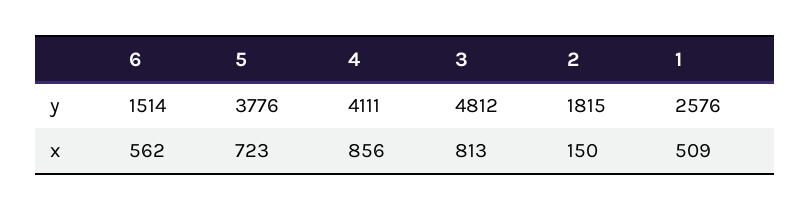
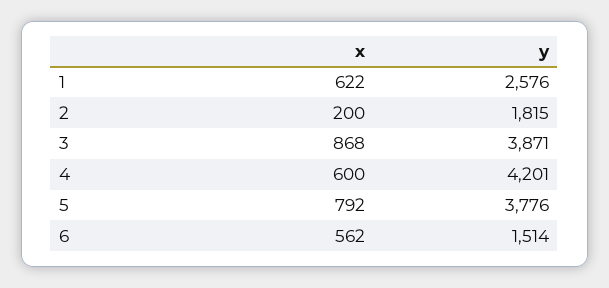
  {
    "6": {
      "y": 1514,
      "x": 562
    },
    "5": {
      "y": 3776,
-     "x": 723
+     "x": 792
    },
    "4": {
-     "y": 4111,
+     "y": 4201,
-     "x": 856
+     "x": 600
    },
    "3": {
-     "y": 4812,
+     "y": 3871,
-     "x": 813
+     "x": 868
    },
    "2": {
      "y": 1815,
-     "x": 150
+     "x": 200
    },
    "1": {
      "y": 2576,
-     "x": 509
+     "x": 622
    }
  }

